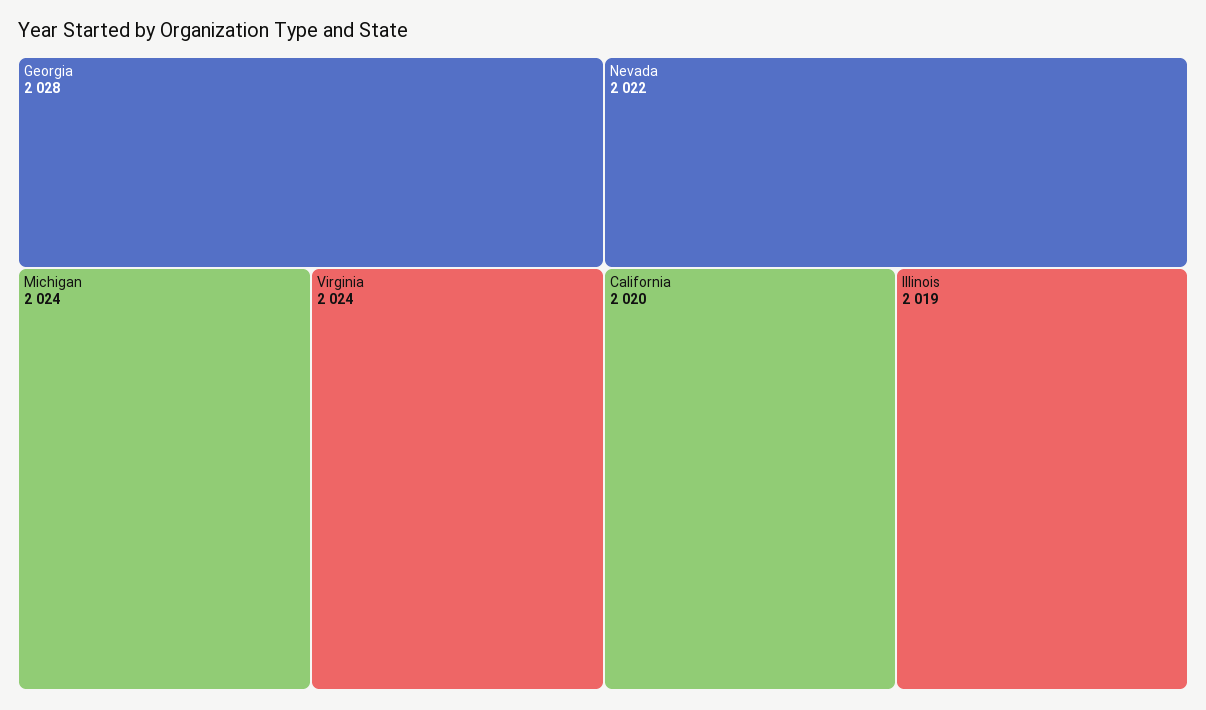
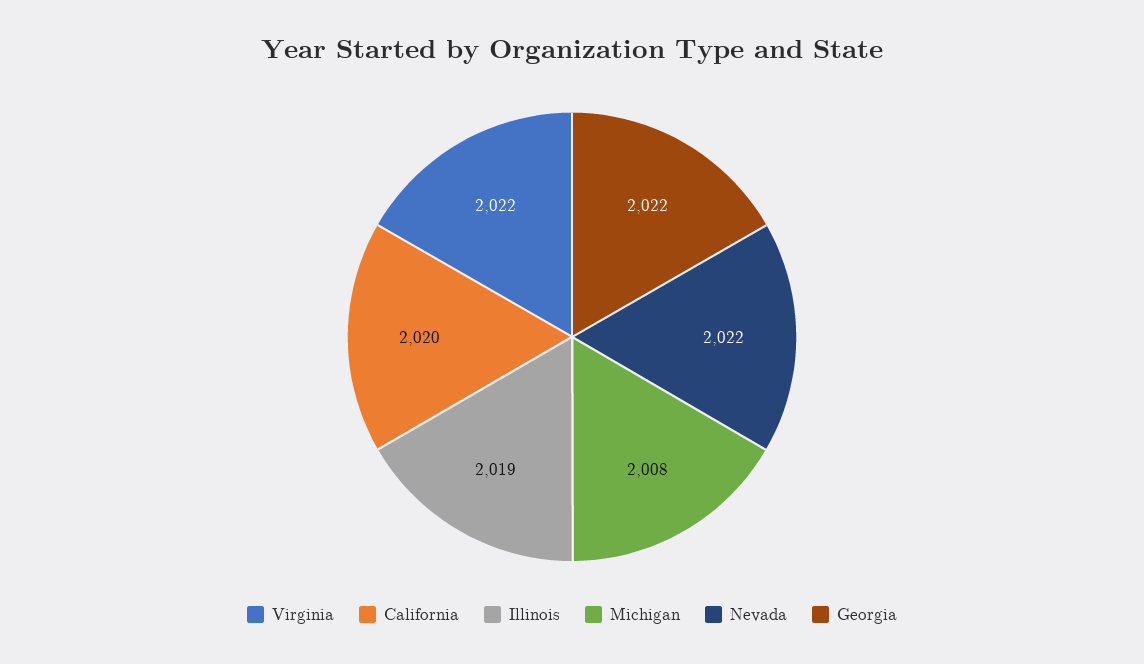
  {
-   "Georgia": 2028,
+   "Georgia": 2022,
-   "Michigan": 2024,
+   "Michigan": 2008,
-   "Virginia": 2024,
+   "Virginia": 2022,
    "Nevada": 2022,
    "California": 2020,
    "Illinois": 2019
  }

